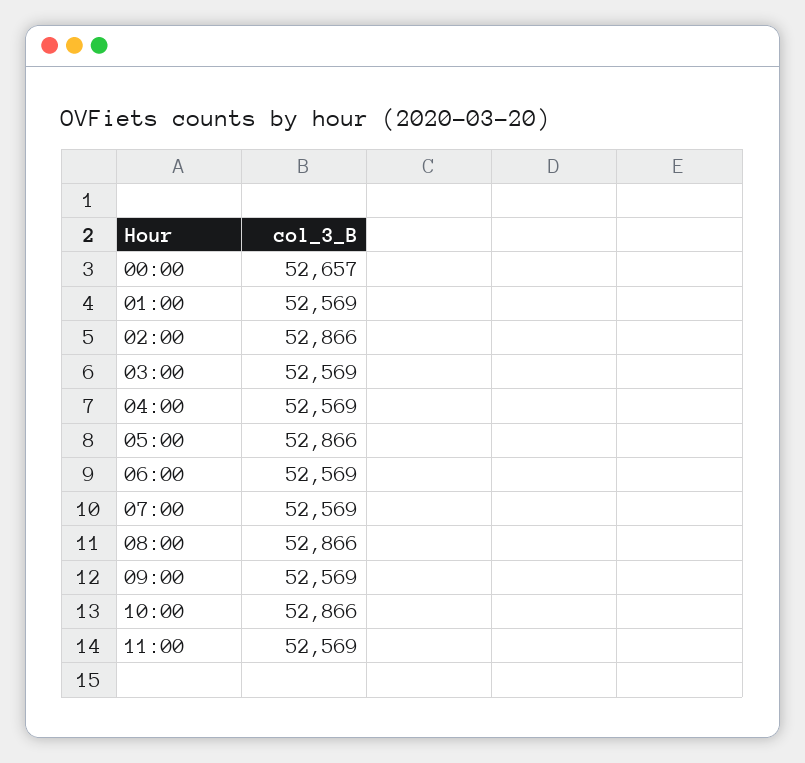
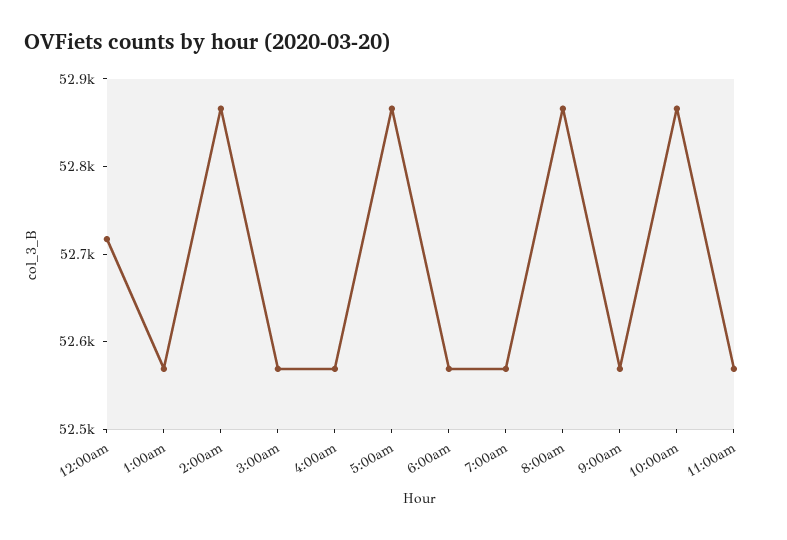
  {
-   "00:00": 52657,
+   "00:00": 52720,
    "01:00": 52569,
    "02:00": 52866,
    "03:00": 52569,
    "04:00": 52569,
    "05:00": 52866,
    "06:00": 52569,
    "07:00": 52569,
    "08:00": 52866,
    "09:00": 52569,
    "10:00": 52866,
    "11:00": 52569
  }

